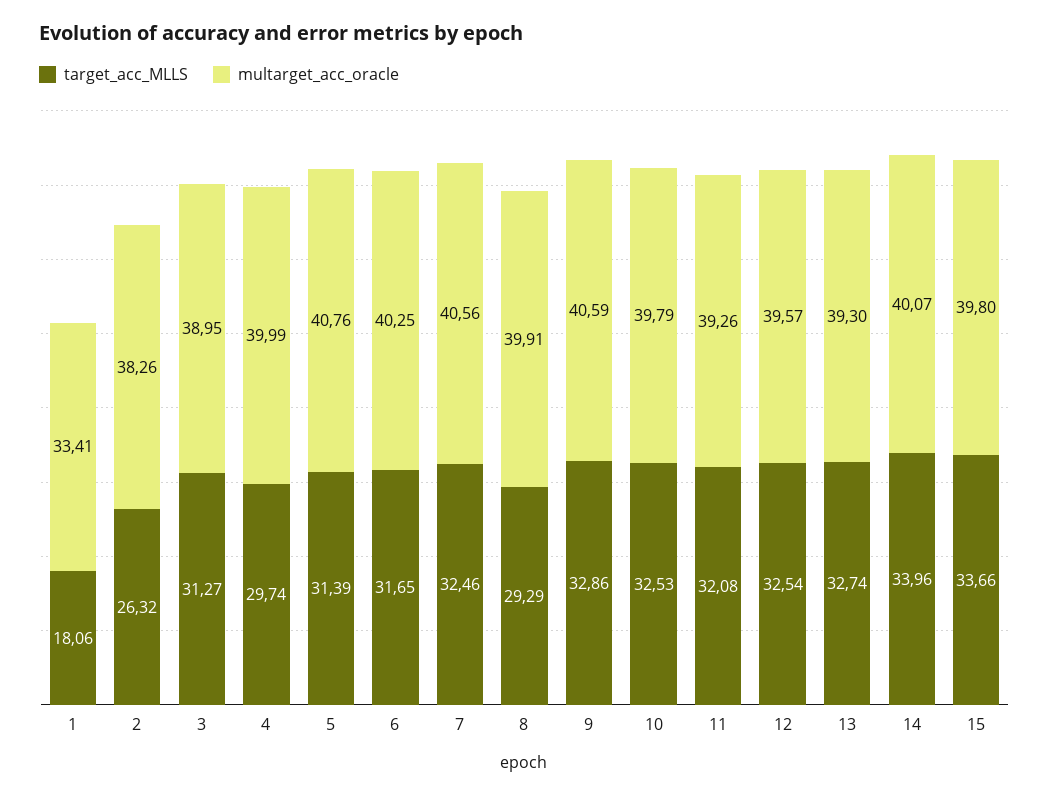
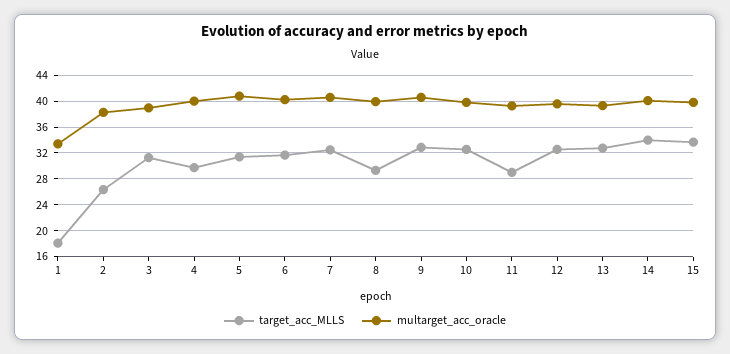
  {
    "target_acc_MLLS": {
      "1": 18.06,
      "2": 26.32,
      "3": 31.27,
      "4": 29.74,
      "5": 31.39,
      "6": 31.65,
      "7": 32.46,
      "8": 29.29,
      "9": 32.86,
      "10": 32.53,
-     "11": 32.08,
+     "11": 29,
      "12": 32.54,
      "13": 32.74,
      "14": 33.96,
      "15": 33.66
    },
    "multarget_acc_oracle": {
      "1": 33.41,
      "2": 38.26,
      "3": 38.95,
      "4": 39.99,
      "5": 40.76,
      "6": 40.25,
      "7": 40.56,
      "8": 39.91,
      "9": 40.59,
      "10": 39.79,
      "11": 39.26,
      "12": 39.57,
      "13": 39.3,
      "14": 40.07,
      "15": 39.8
    }
  }

